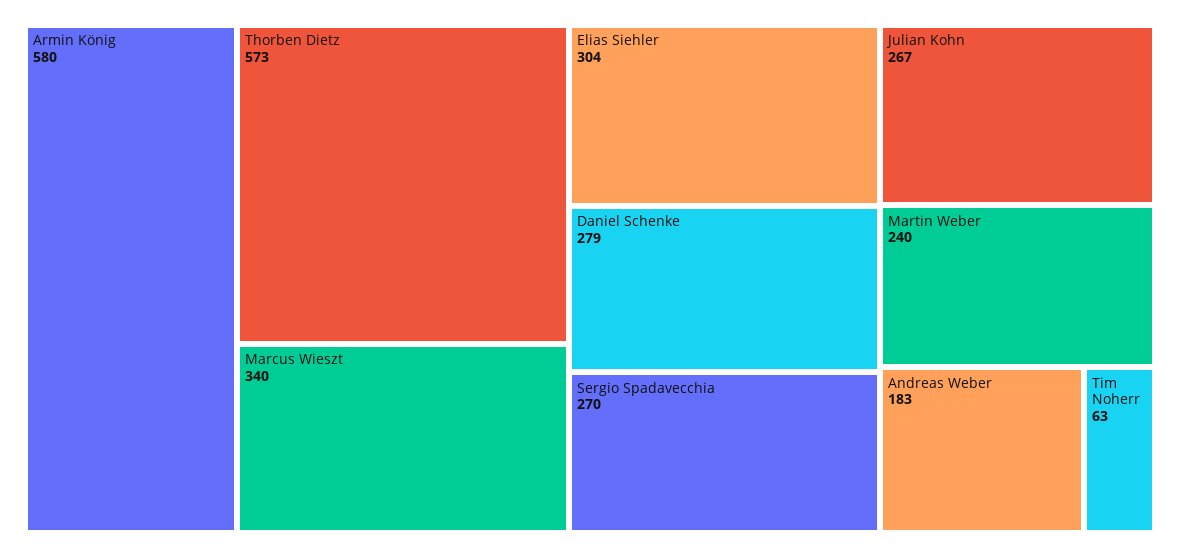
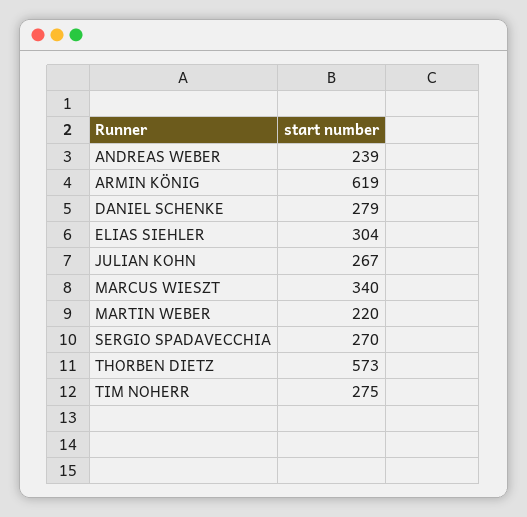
  {
-   "Armin König": 580,
+   "Armin König": 619,
    "Thorben Dietz": 573,
    "Marcus Wieszt": 340,
    "Elias Siehler": 304,
    "Daniel Schenke": 279,
    "Sergio Spadavecchia": 270,
    "Julian Kohn": 267,
-   "Martin Weber": 240,
+   "Martin Weber": 220,
-   "Andreas Weber": 183,
+   "Andreas Weber": 239,
-   "Tim Noherr": 63
+   "Tim Noherr": 275
  }

